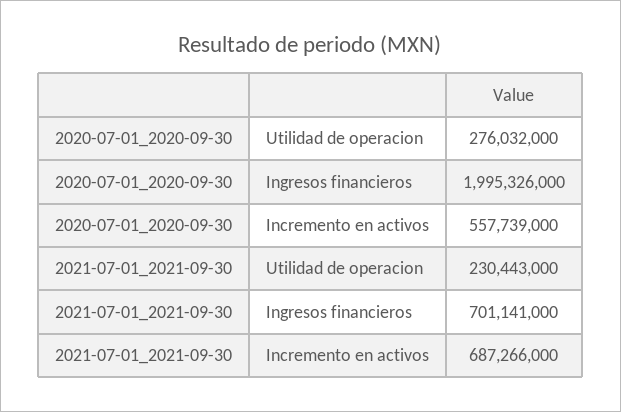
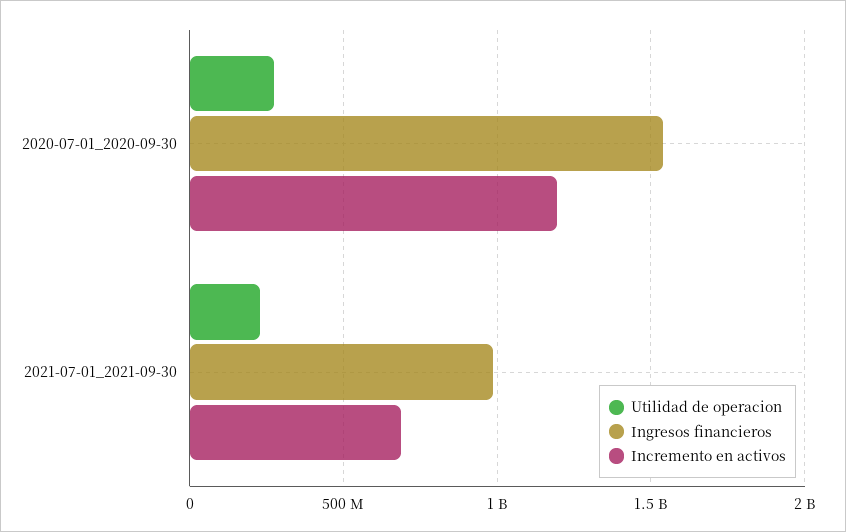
  {
    "Utilidad de operacion": {
      "2020-07-01_2020-09-30": 276032000,
      "2021-07-01_2021-09-30": 230443000
    },
    "Ingresos financieros": {
-     "2020-07-01_2020-09-30": 1995326000,
+     "2020-07-01_2020-09-30": 1550000000,
-     "2021-07-01_2021-09-30": 701141000
+     "2021-07-01_2021-09-30": 1000000000
    },
    "Incremento en activos": {
-     "2020-07-01_2020-09-30": 557739000,
+     "2020-07-01_2020-09-30": 1200000000,
      "2021-07-01_2021-09-30": 687266000
    }
  }

